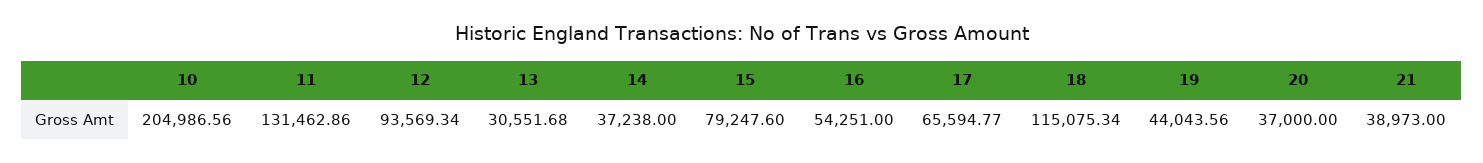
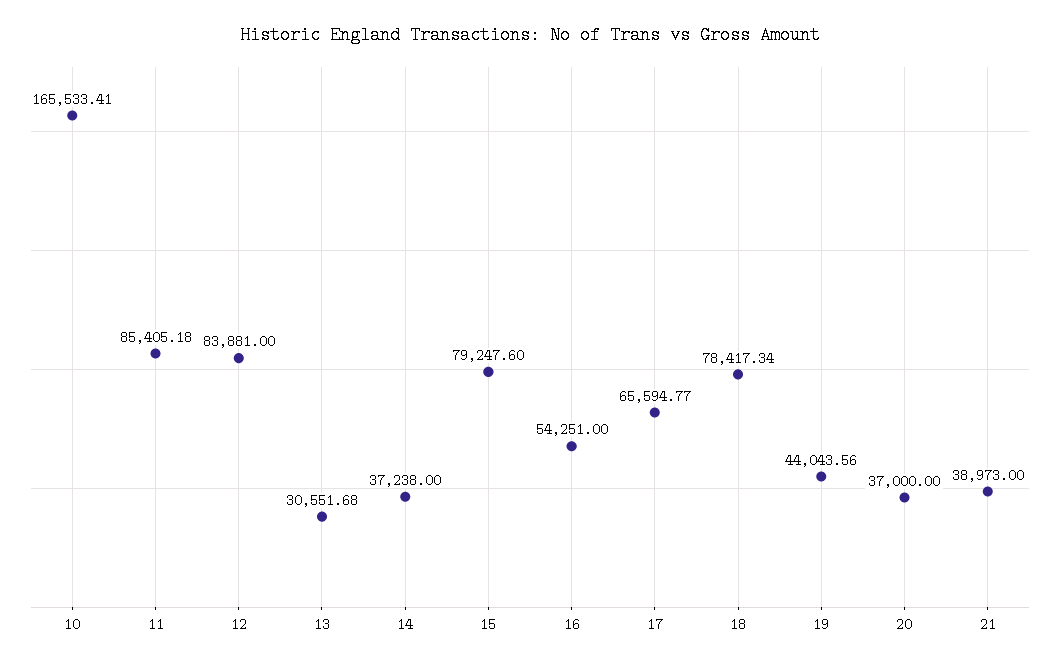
  {
-   "10": 204986.56,
+   "10": 165533.41,
-   "11": 131462.86,
+   "11": 85405.18,
-   "12": 93569.34,
+   "12": 83881,
    "13": 30551.68,
    "14": 37238,
    "15": 79247.6,
    "16": 54251,
    "17": 65594.77,
-   "18": 115075.34,
+   "18": 78417.34,
    "19": 44043.56,
    "20": 37000,
    "21": 38973
  }

